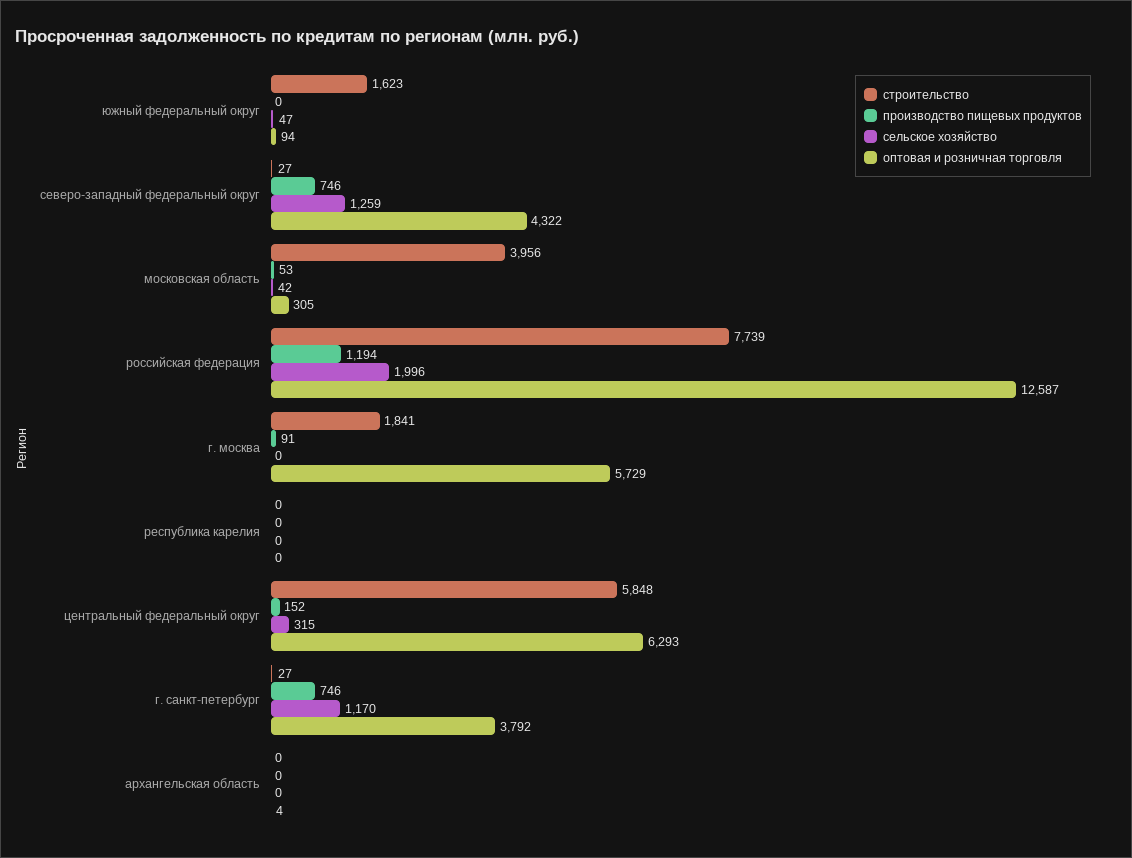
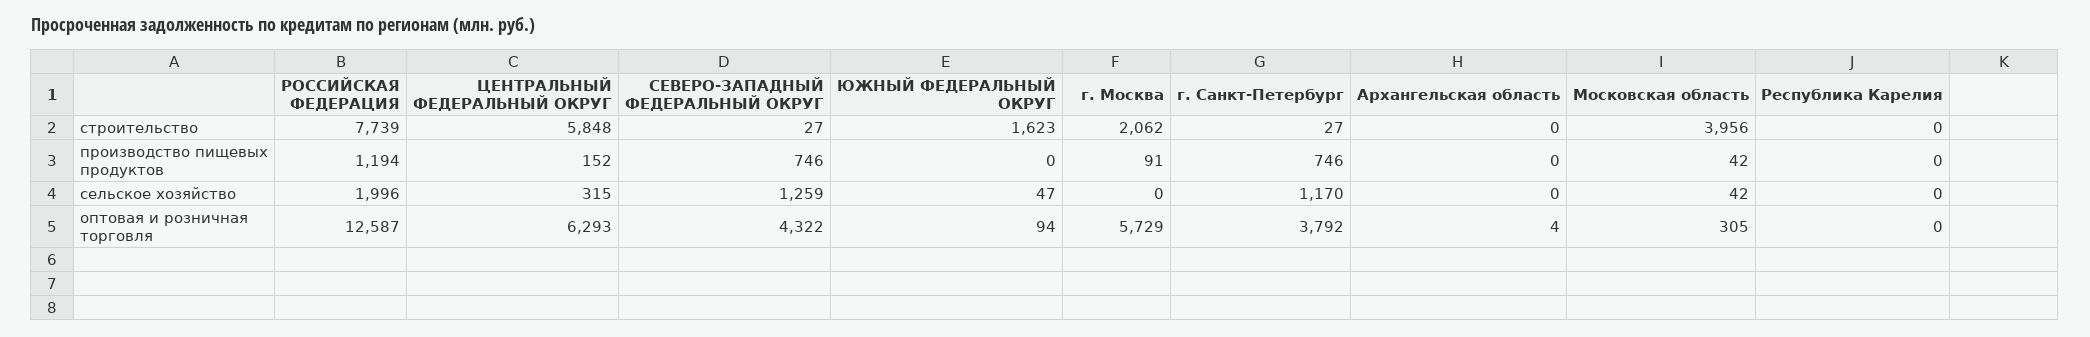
  {
    "строительство": {
      "южный федеральный округ": 1623,
      "северо-западный федеральный округ": 27,
      "московская область": 3956,
      "российская федерация": 7739,
-     "г. москва": 1841,
+     "г. москва": 2062,
      "республика карелия": 0,
      "центральный федеральный округ": 5848,
      "г. санкт-петербург": 27,
      "архангельская область": 0
    },
    "производство пищевых продуктов": {
      "южный федеральный округ": 0,
      "северо-западный федеральный округ": 746,
-     "московская область": 53,
+     "московская область": 42,
      "российская федерация": 1194,
      "г. москва": 91,
      "республика карелия": 0,
      "центральный федеральный округ": 152,
      "г. санкт-петербург": 746,
      "архангельская область": 0
    },
    "сельское хозяйство": {
      "южный федеральный округ": 47,
      "северо-западный федеральный округ": 1259,
      "московская область": 42,
      "российская федерация": 1996,
      "г. москва": 0,
      "республика карелия": 0,
      "центральный федеральный округ": 315,
      "г. санкт-петербург": 1170,
      "архангельская область": 0
    },
    "оптовая и розничная торговля": {
      "южный федеральный округ": 94,
      "северо-западный федеральный округ": 4322,
      "московская область": 305,
      "российская федерация": 12587,
      "г. москва": 5729,
      "республика карелия": 0,
      "центральный федеральный округ": 6293,
      "г. санкт-петербург": 3792,
      "архангельская область": 4
    }
  }

